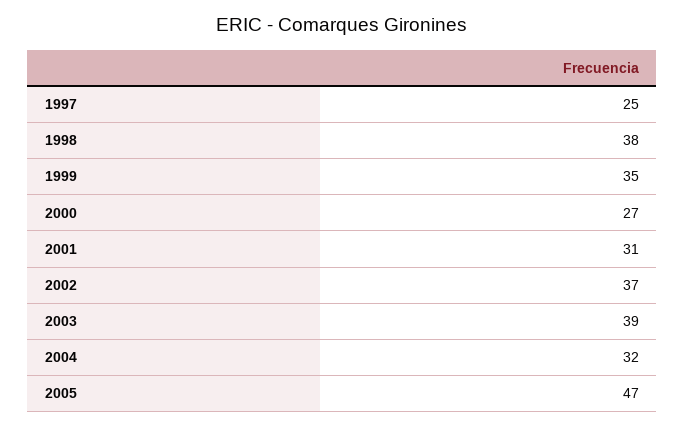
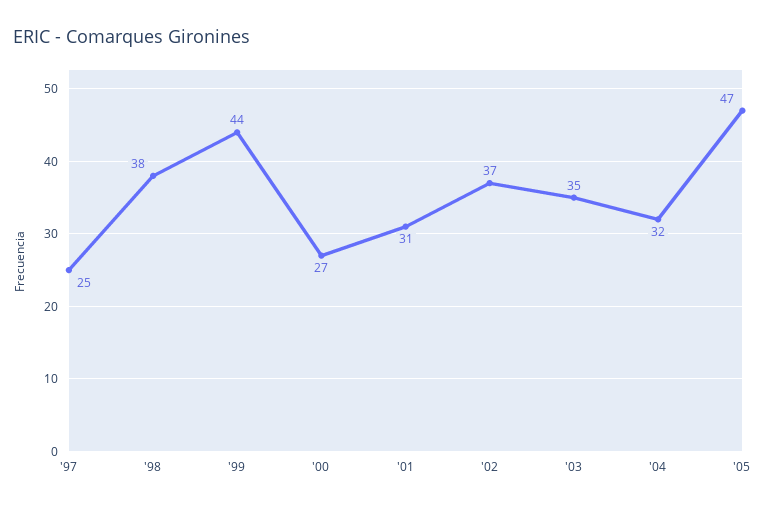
  {
    "1997": 25,
    "1998": 38,
-   "1999": 35,
+   "1999": 44,
    "2000": 27,
    "2001": 31,
    "2002": 37,
-   "2003": 39,
+   "2003": 35,
    "2004": 32,
    "2005": 47
  }

